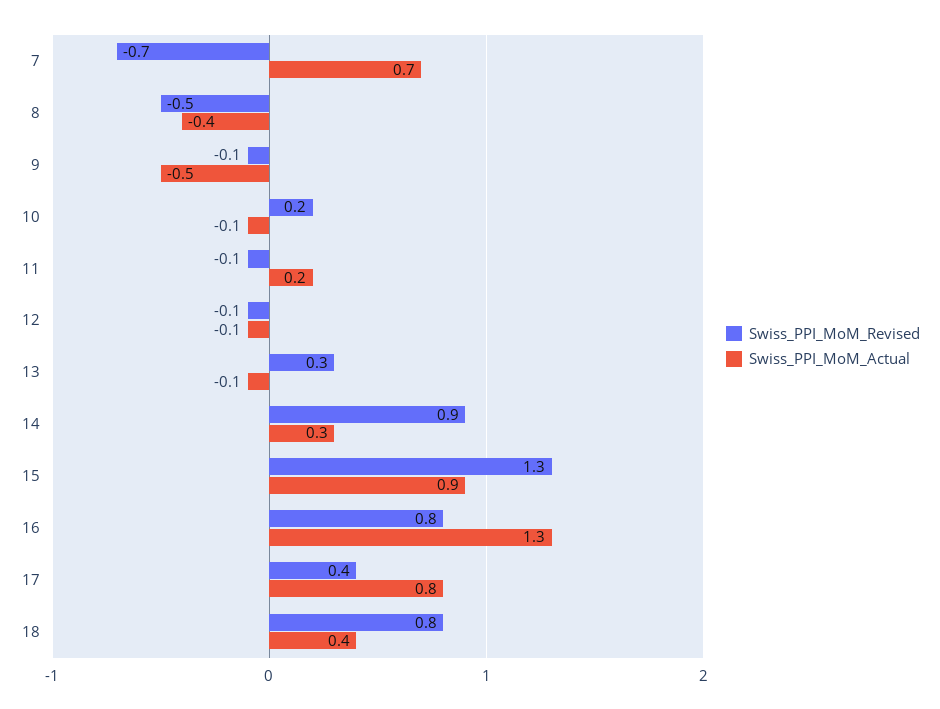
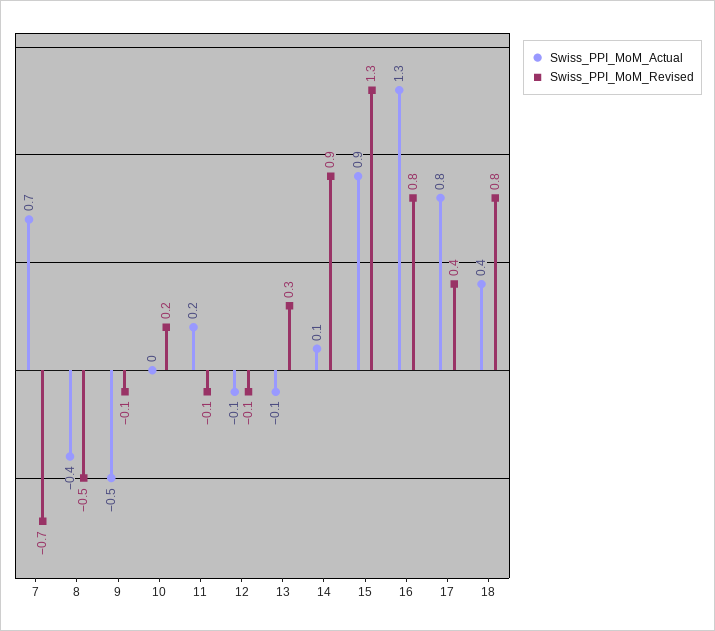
  {
    "Swiss_PPI_MoM_Revised": {
      "7": -0.7,
      "8": -0.5,
      "9": -0.1,
      "10": 0.2,
      "11": -0.1,
      "12": -0.1,
      "13": 0.3,
      "14": 0.9,
      "15": 1.3,
      "16": 0.8,
      "17": 0.4,
      "18": 0.8
    },
    "Swiss_PPI_MoM_Actual": {
      "7": 0.7,
      "8": -0.4,
      "9": -0.5,
-     "10": -0.1,
+     "10": 0,
      "11": 0.2,
      "12": -0.1,
      "13": -0.1,
-     "14": 0.3,
+     "14": 0.1,
      "15": 0.9,
      "16": 1.3,
      "17": 0.8,
      "18": 0.4
    }
  }

